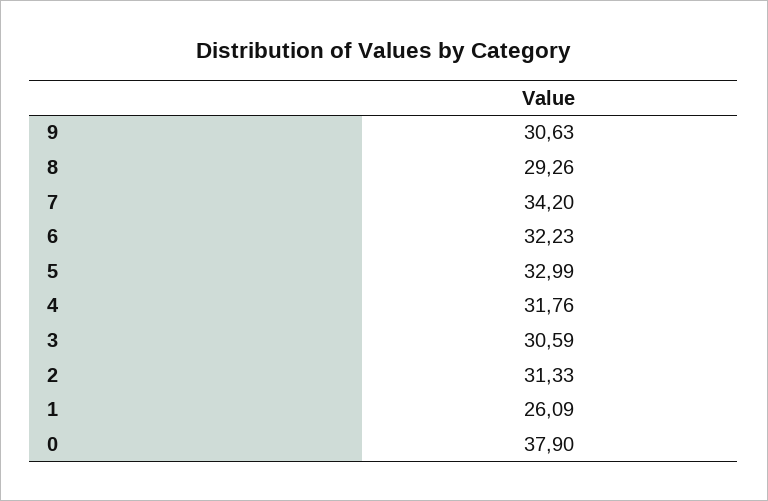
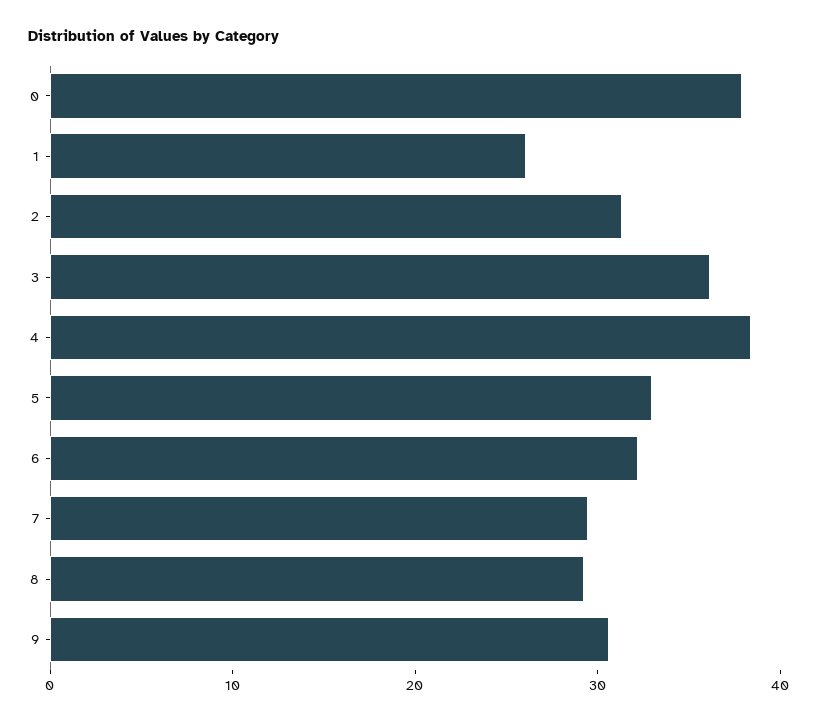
  {
    "9": 30.63,
    "8": 29.26,
-   "7": 34.2,
+   "7": 30,
    "6": 32.23,
    "5": 32.99,
-   "4": 31.76,
+   "4": 38,
-   "3": 30.59,
+   "3": 36,
    "2": 31.33,
    "1": 26.09,
    "0": 37.9
  }

